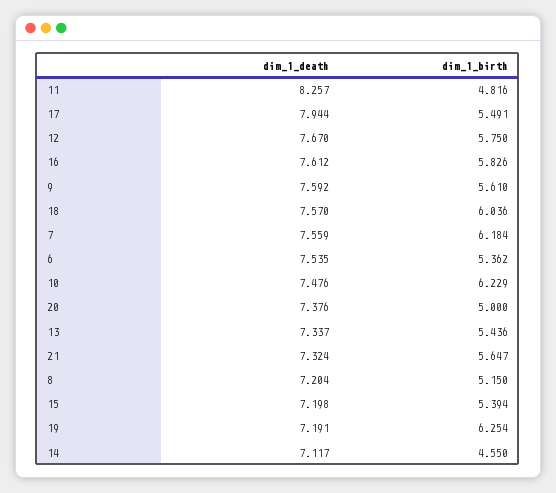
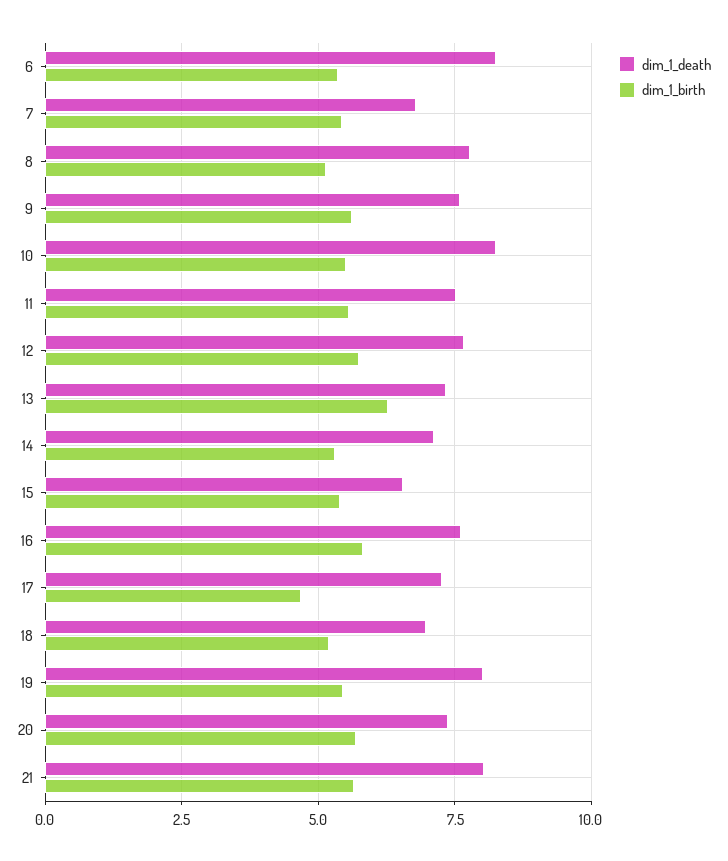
  {
    "dim_1_death": {
-     "11": 8.257,
+     "11": 7.5,
-     "17": 7.944,
+     "17": 7.25,
      "12": 7.67,
      "16": 7.612,
      "9": 7.592,
-     "18": 7.57,
+     "18": 7,
-     "7": 7.559,
+     "7": 6.75,
-     "6": 7.535,
+     "6": 8.25,
-     "10": 7.476,
+     "10": 8.25,
      "20": 7.376,
      "13": 7.337,
-     "21": 7.324,
+     "21": 8,
-     "8": 7.204,
+     "8": 7.75,
-     "15": 7.198,
+     "15": 6.5,
-     "19": 7.191,
+     "19": 8,
      "14": 7.117
    },
    "dim_1_birth": {
-     "11": 4.816,
+     "11": 5.5,
-     "17": 5.491,
+     "17": 4.75,
      "12": 5.75,
      "16": 5.826,
      "9": 5.61,
-     "18": 6.036,
+     "18": 5.25,
-     "7": 6.184,
+     "7": 5.5,
      "6": 5.362,
-     "10": 6.229,
+     "10": 5.5,
-     "20": 5,
+     "20": 5.75,
-     "13": 5.436,
+     "13": 6.25,
      "21": 5.647,
      "8": 5.15,
      "15": 5.394,
-     "19": 6.254,
+     "19": 5.5,
-     "14": 4.55
+     "14": 5.25
    }
  }

